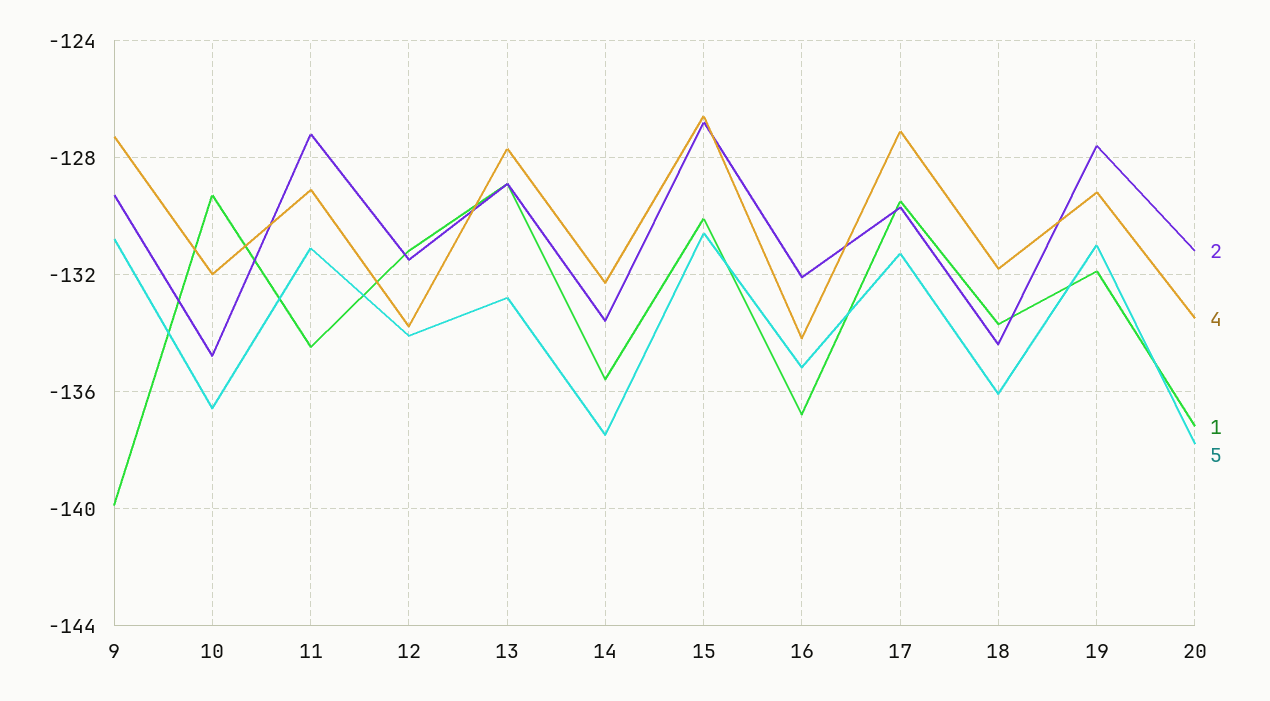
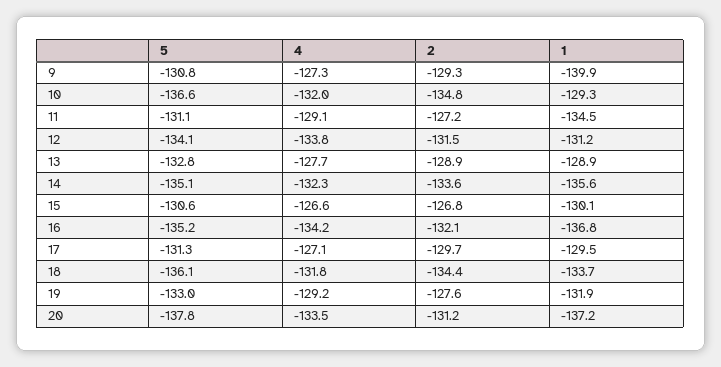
  {
    "2": {
      "9": -129.3,
      "10": -134.8,
      "11": -127.2,
      "12": -131.5,
      "13": -128.9,
      "14": -133.6,
      "15": -126.8,
      "16": -132.1,
      "17": -129.7,
      "18": -134.4,
      "19": -127.6,
      "20": -131.2
    },
    "4": {
      "9": -127.3,
      "10": -132,
      "11": -129.1,
      "12": -133.8,
      "13": -127.7,
      "14": -132.3,
      "15": -126.6,
      "16": -134.2,
      "17": -127.1,
      "18": -131.8,
      "19": -129.2,
      "20": -133.5
    },
    "1": {
      "9": -139.9,
      "10": -129.3,
      "11": -134.5,
      "12": -131.2,
      "13": -128.9,
      "14": -135.6,
      "15": -130.1,
      "16": -136.8,
      "17": -129.5,
      "18": -133.7,
      "19": -131.9,
      "20": -137.2
    },
    "5": {
      "9": -130.8,
      "10": -136.6,
      "11": -131.1,
      "12": -134.1,
      "13": -132.8,
-     "14": -137.5,
+     "14": -135.1,
      "15": -130.6,
      "16": -135.2,
      "17": -131.3,
      "18": -136.1,
-     "19": -131,
+     "19": -133,
      "20": -137.8
    }
  }

